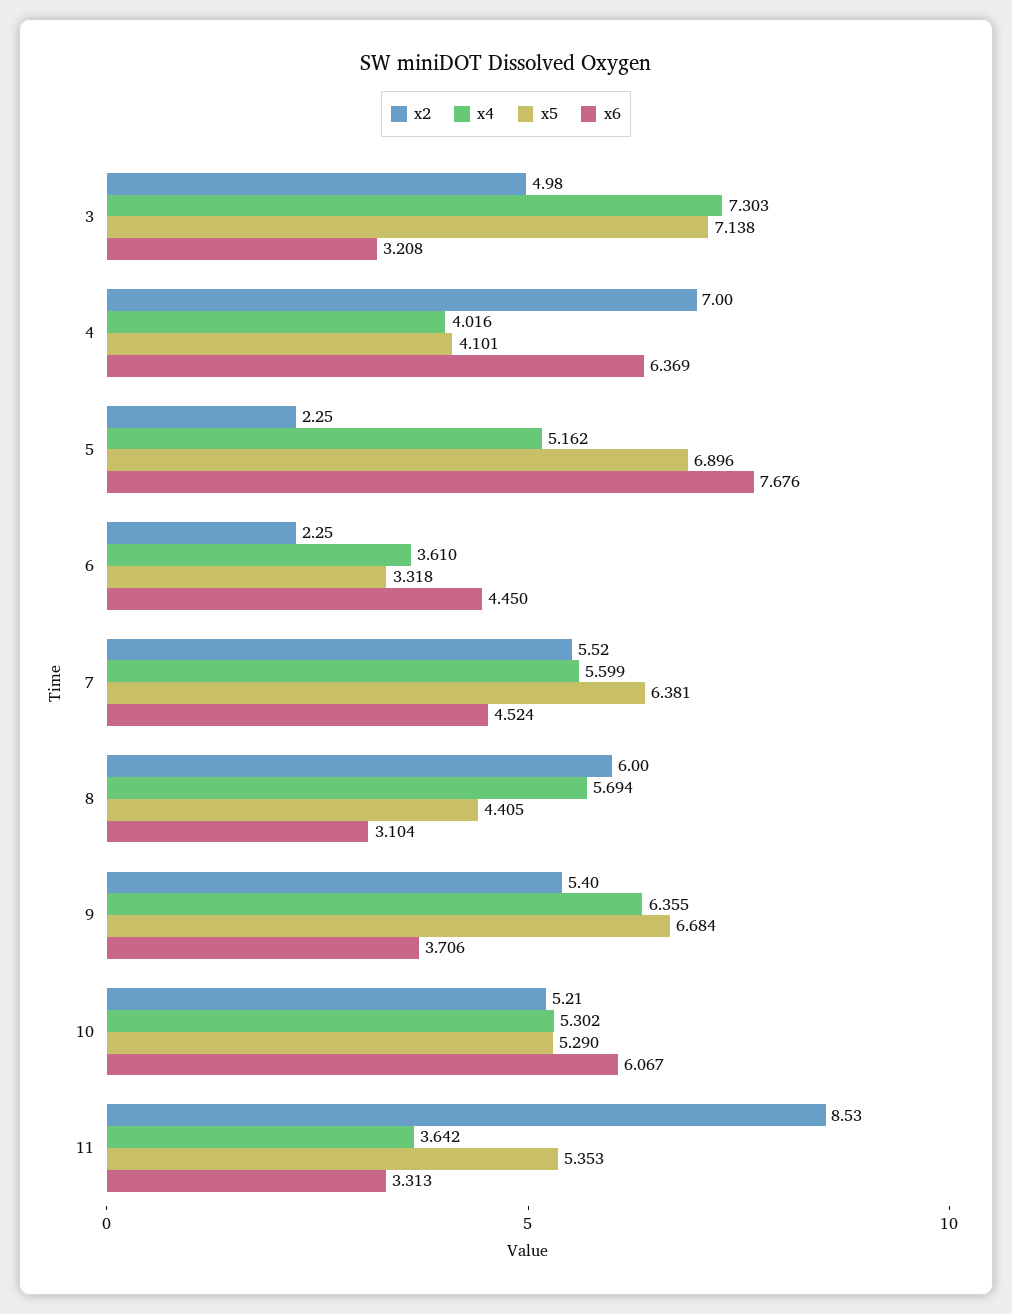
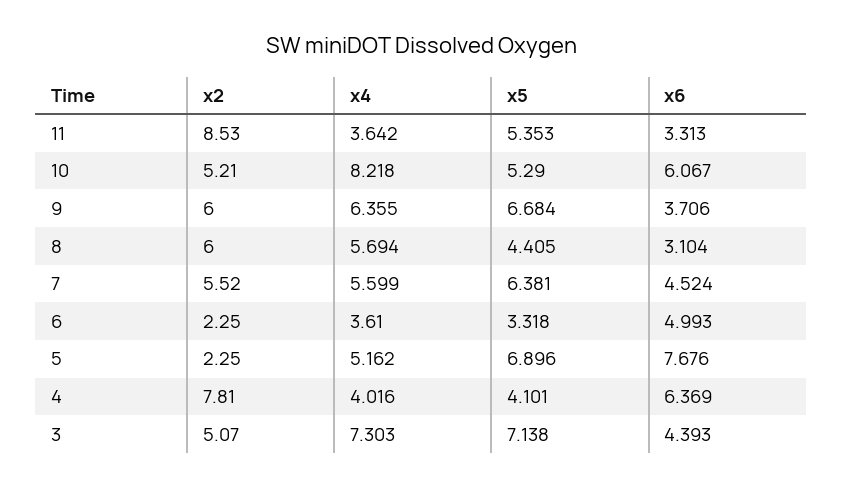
  {
    "x2": {
-     "3": 4.98,
+     "3": 5.07,
-     "4": 7,
+     "4": 7.81,
      "5": 2.25,
      "6": 2.25,
      "7": 5.52,
      "8": 6,
-     "9": 5.4,
+     "9": 6,
      "10": 5.21,
      "11": 8.53
    },
    "x4": {
      "3": 7.303,
      "4": 4.016,
      "5": 5.162,
      "6": 3.61,
      "7": 5.599,
      "8": 5.694,
      "9": 6.355,
-     "10": 5.302,
+     "10": 8.218,
      "11": 3.642
    },
    "x5": {
      "3": 7.138,
      "4": 4.101,
      "5": 6.896,
      "6": 3.318,
      "7": 6.381,
      "8": 4.405,
      "9": 6.684,
      "10": 5.29,
      "11": 5.353
    },
    "x6": {
-     "3": 3.208,
+     "3": 4.393,
      "4": 6.369,
      "5": 7.676,
-     "6": 4.45,
+     "6": 4.993,
      "7": 4.524,
      "8": 3.104,
      "9": 3.706,
      "10": 6.067,
      "11": 3.313
    }
  }

